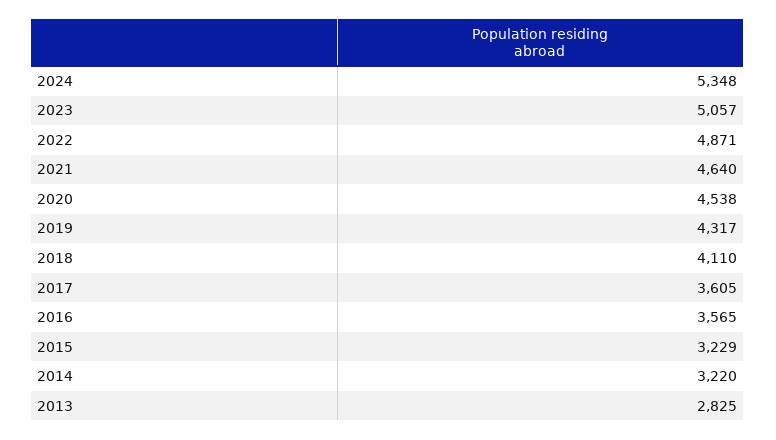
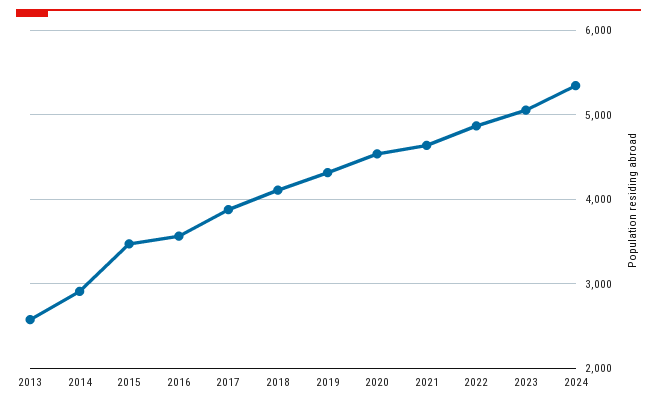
  {
    "2024": 5348,
    "2023": 5057,
    "2022": 4871,
    "2021": 4640,
    "2020": 4538,
    "2019": 4317,
    "2018": 4110,
-   "2017": 3605,
+   "2017": 3900,
    "2016": 3565,
-   "2015": 3229,
+   "2015": 3500,
-   "2014": 3220,
+   "2014": 2900,
-   "2013": 2825
+   "2013": 2600
  }

